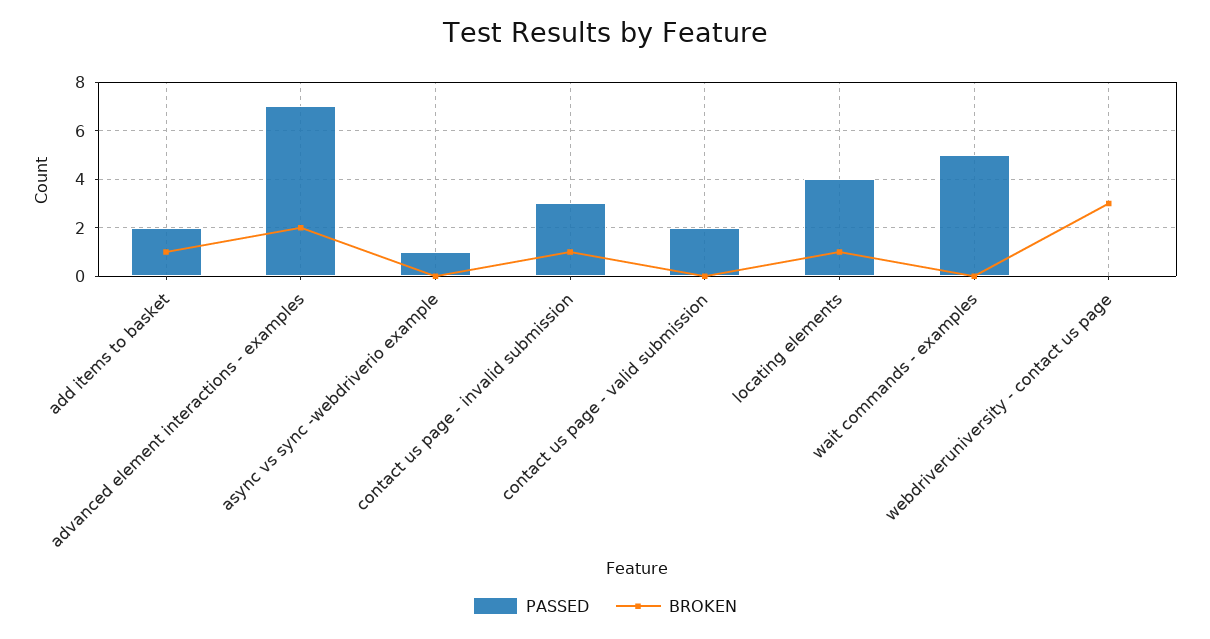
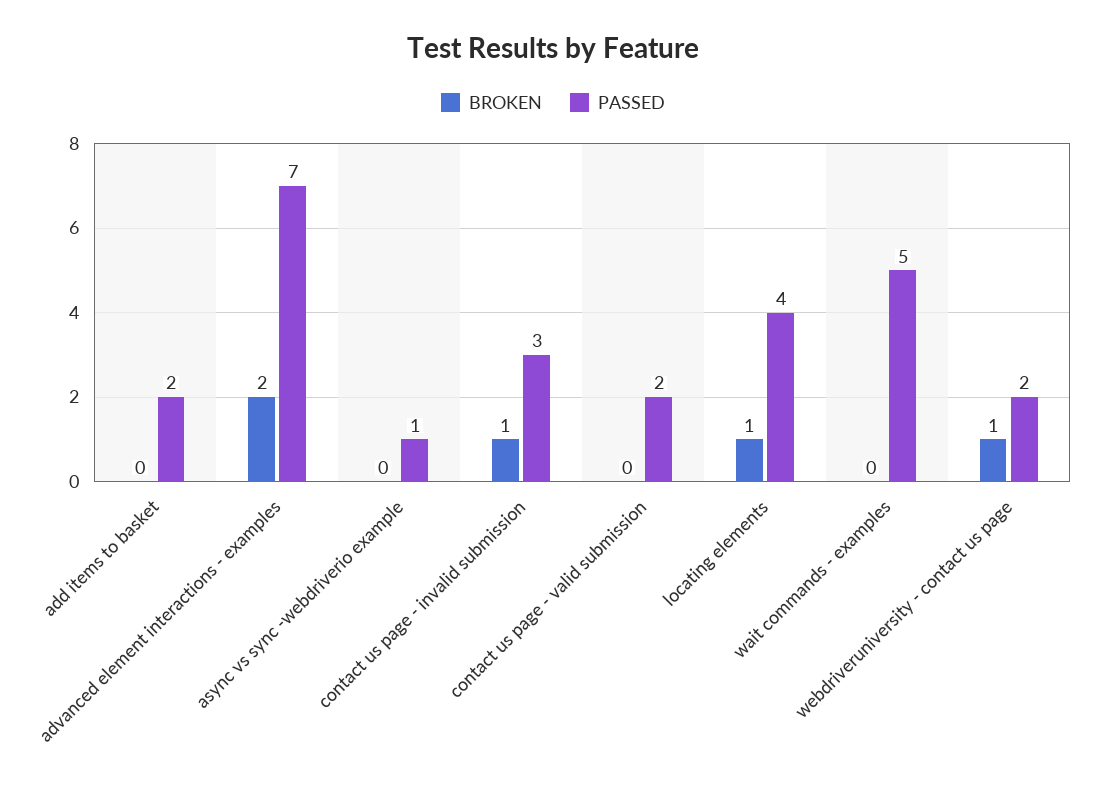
  {
    "PASSED": {
      "add items to basket": 2,
      "advanced element interactions - examples": 7,
      "async vs sync -webdriverio example": 1,
      "contact us page - invalid submission": 3,
      "contact us page - valid submission": 2,
      "locating elements": 4,
      "wait commands - examples": 5,
-     "webdriveruniversity - contact us page": 0
+     "webdriveruniversity - contact us page": 2
    },
    "BROKEN": {
-     "add items to basket": 1,
+     "add items to basket": 0,
      "advanced element interactions - examples": 2,
      "async vs sync -webdriverio example": 0,
      "contact us page - invalid submission": 1,
      "contact us page - valid submission": 0,
      "locating elements": 1,
      "wait commands - examples": 0,
-     "webdriveruniversity - contact us page": 3
+     "webdriveruniversity - contact us page": 1
    }
  }

